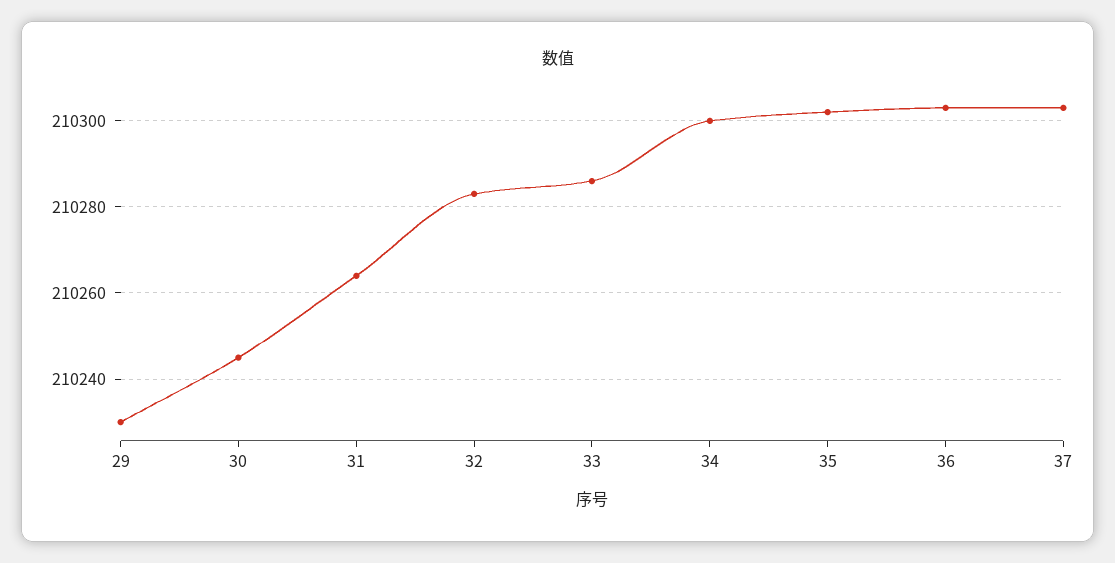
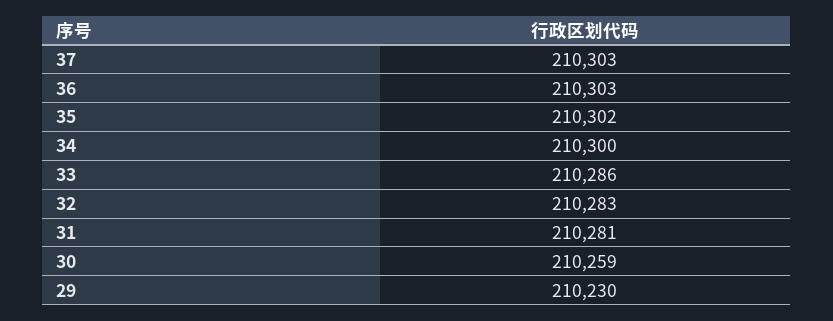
  {
    "29": 210230,
-   "30": 210245,
+   "30": 210259,
-   "31": 210265,
+   "31": 210281,
    "32": 210283,
    "33": 210286,
    "34": 210300,
    "35": 210302,
    "36": 210303,
    "37": 210303
  }

